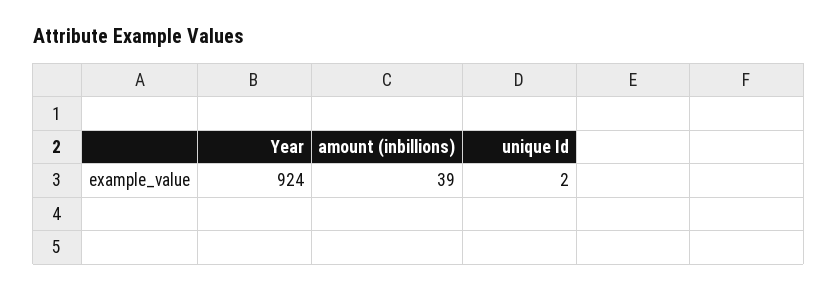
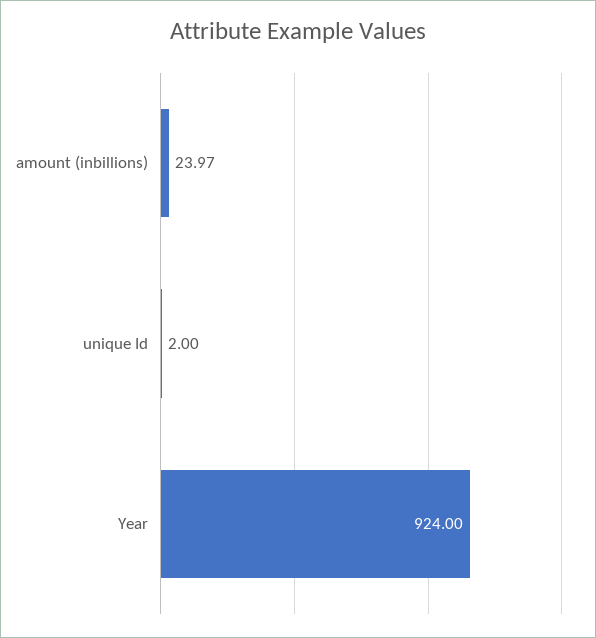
  {
    "Year": 924,
-   "amount (inbillions)": 39,
+   "amount (inbillions)": 23.97,
    "unique Id": 2
  }

